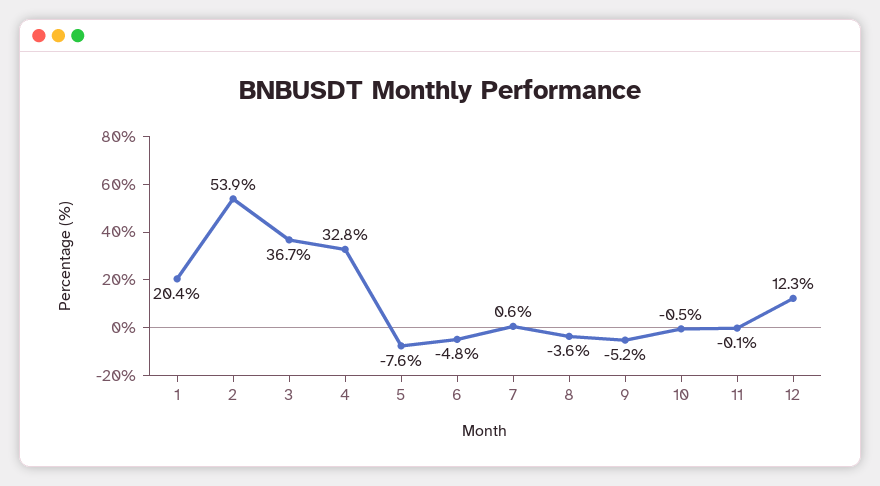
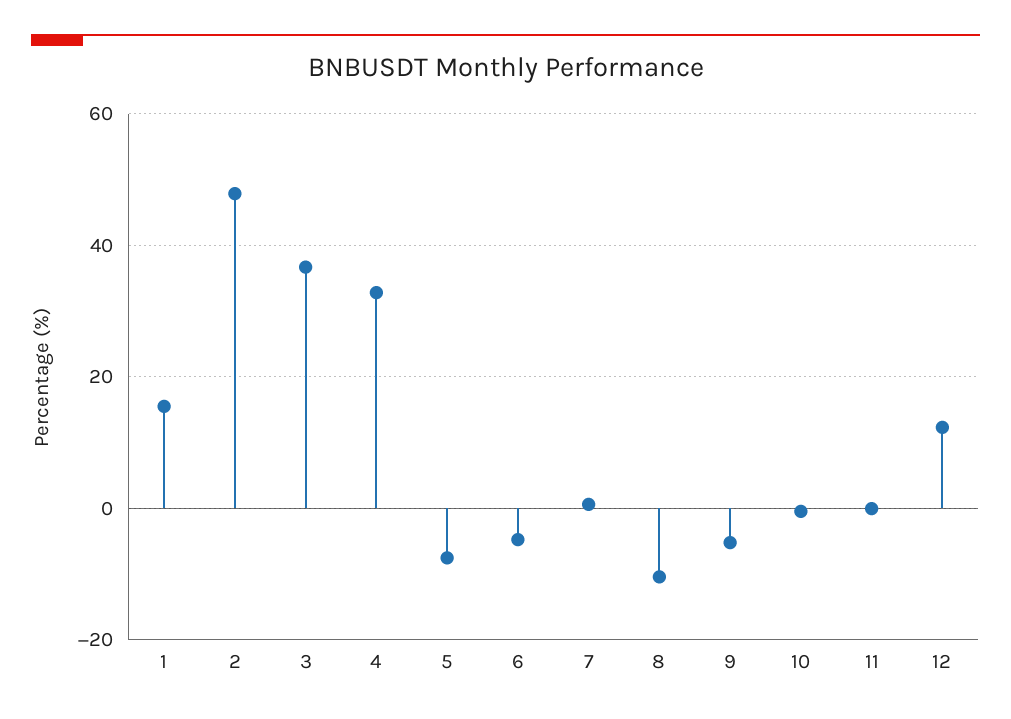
  {
-   "1": 20.4,
+   "1": 16,
-   "2": 53.9,
+   "2": 48,
    "3": 36.7,
    "4": 32.8,
    "5": -7.6,
    "6": -4.8,
    "7": 0.6,
-   "8": -3.6,
+   "8": -10,
    "9": -5.2,
    "10": -0.5,
    "11": -0.1,
    "12": 12.3
  }

